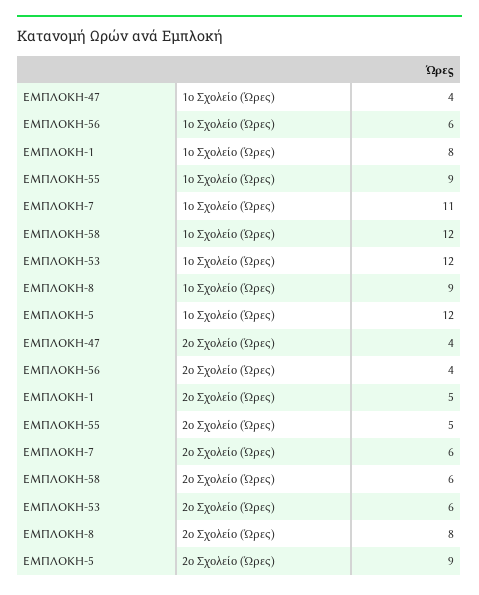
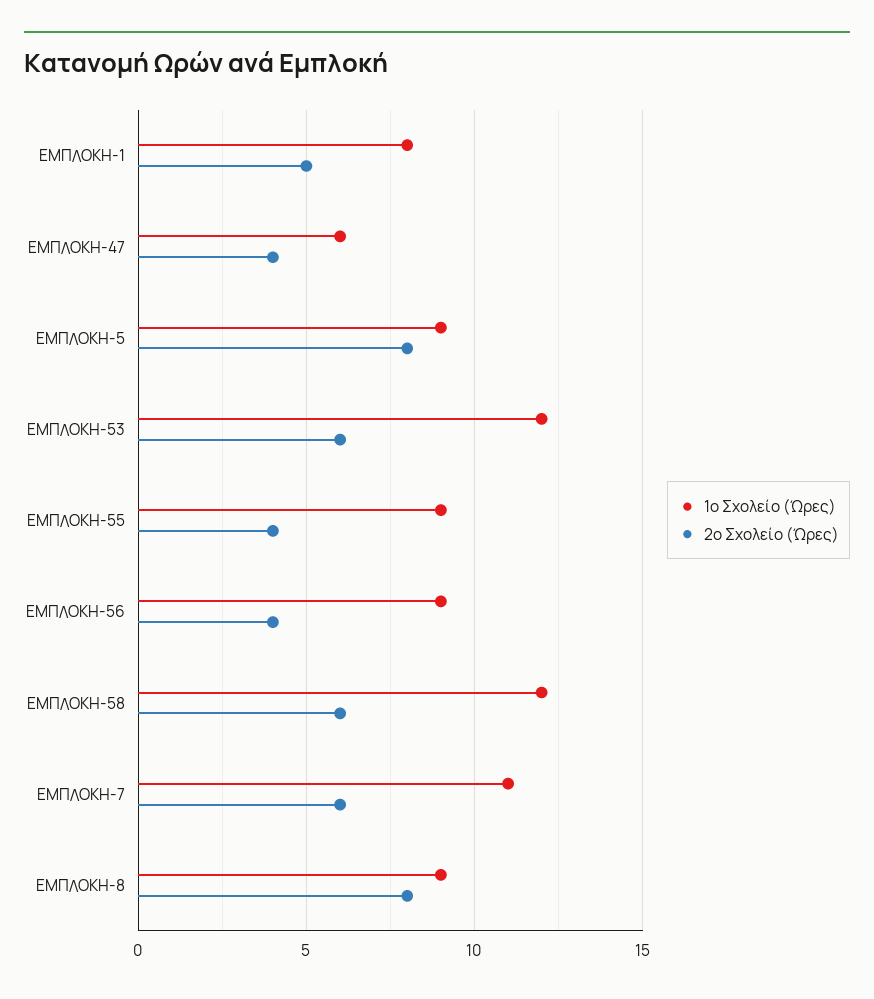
  {
    "1ο Σχολείο (Ώρες)": {
-     "ΕΜΠΛΟΚΗ-47": 4,
+     "ΕΜΠΛΟΚΗ-47": 6,
-     "ΕΜΠΛΟΚΗ-56": 6,
+     "ΕΜΠΛΟΚΗ-56": 9,
      "ΕΜΠΛΟΚΗ-1": 8,
      "ΕΜΠΛΟΚΗ-55": 9,
      "ΕΜΠΛΟΚΗ-7": 11,
      "ΕΜΠΛΟΚΗ-58": 12,
      "ΕΜΠΛΟΚΗ-53": 12,
      "ΕΜΠΛΟΚΗ-8": 9,
-     "ΕΜΠΛΟΚΗ-5": 12
+     "ΕΜΠΛΟΚΗ-5": 9
    },
    "2ο Σχολείο (Ώρες)": {
      "ΕΜΠΛΟΚΗ-47": 4,
      "ΕΜΠΛΟΚΗ-56": 4,
      "ΕΜΠΛΟΚΗ-1": 5,
-     "ΕΜΠΛΟΚΗ-55": 5,
+     "ΕΜΠΛΟΚΗ-55": 4,
      "ΕΜΠΛΟΚΗ-7": 6,
      "ΕΜΠΛΟΚΗ-58": 6,
      "ΕΜΠΛΟΚΗ-53": 6,
      "ΕΜΠΛΟΚΗ-8": 8,
-     "ΕΜΠΛΟΚΗ-5": 9
+     "ΕΜΠΛΟΚΗ-5": 8
    }
  }

